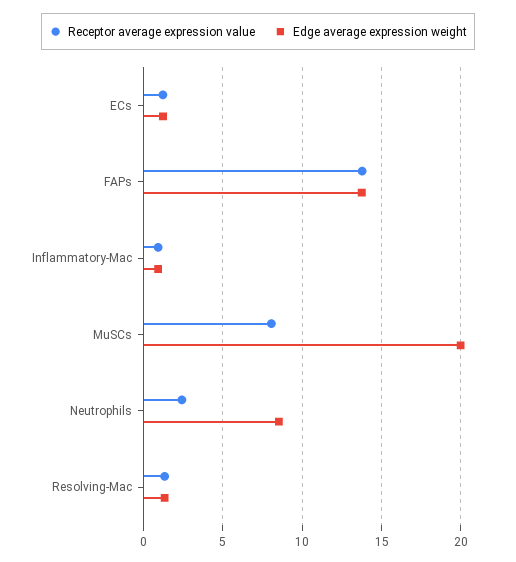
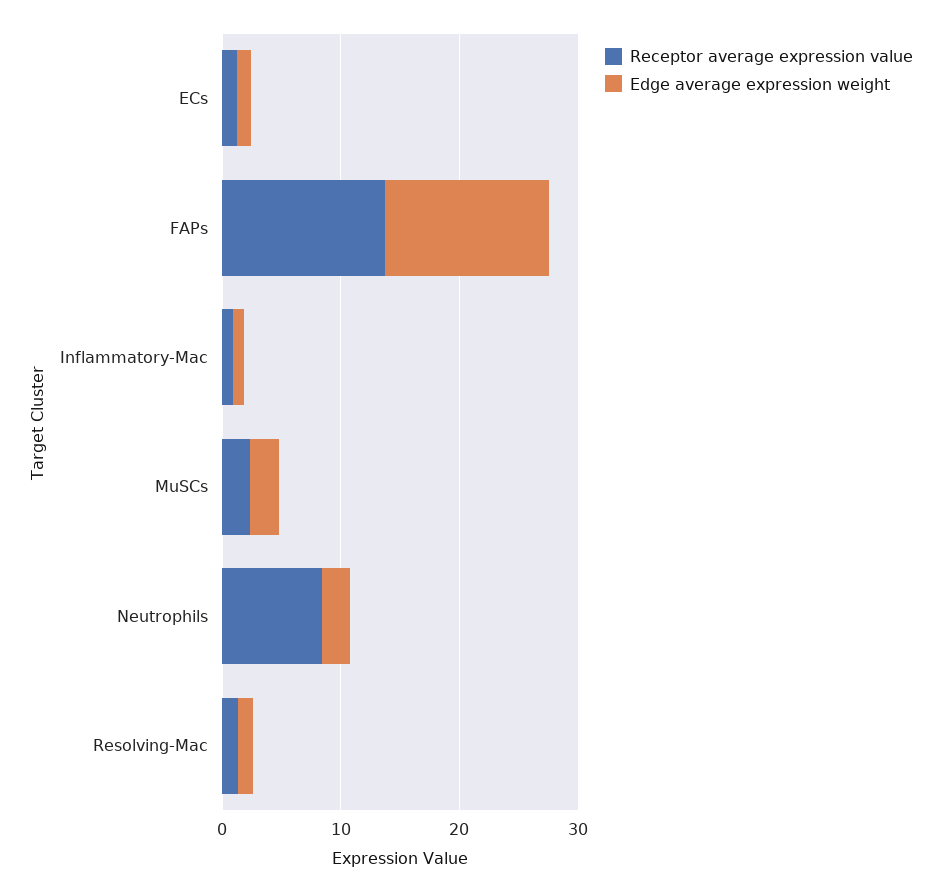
  {
    "Receptor average expression value": {
      "ECs": 1,
      "FAPs": 14,
      "Inflammatory-Mac": 1,
-     "MuSCs": 8,
+     "MuSCs": 2,
-     "Neutrophils": 2.5,
+     "Neutrophils": 8,
      "Resolving-Mac": 1.5
    },
    "Edge average expression weight": {
      "ECs": 1,
      "FAPs": 14,
      "Inflammatory-Mac": 1,
-     "MuSCs": 20,
+     "MuSCs": 2,
-     "Neutrophils": 8.5,
+     "Neutrophils": 2,
      "Resolving-Mac": 1.5
    }
  }

